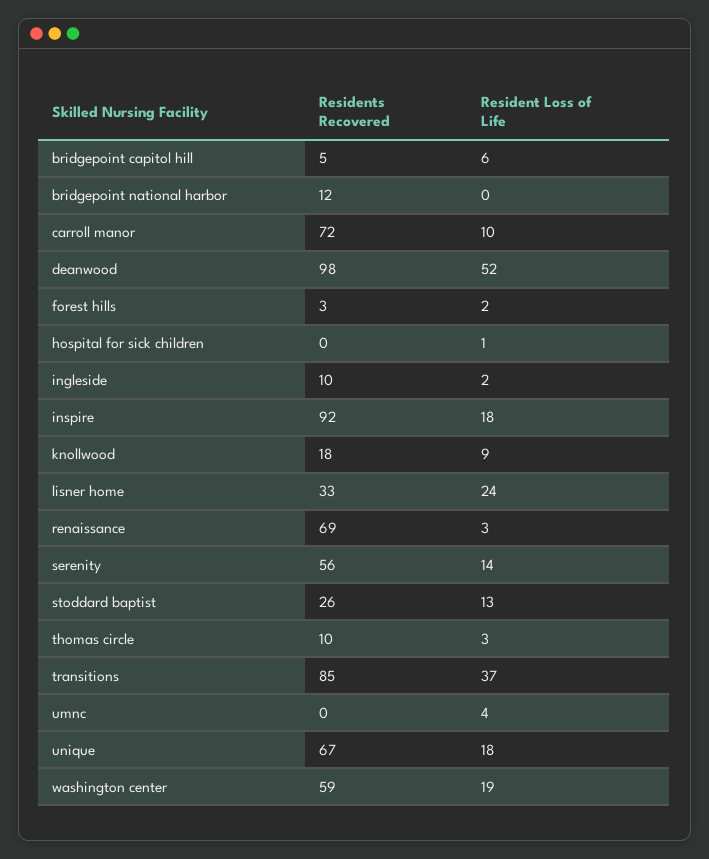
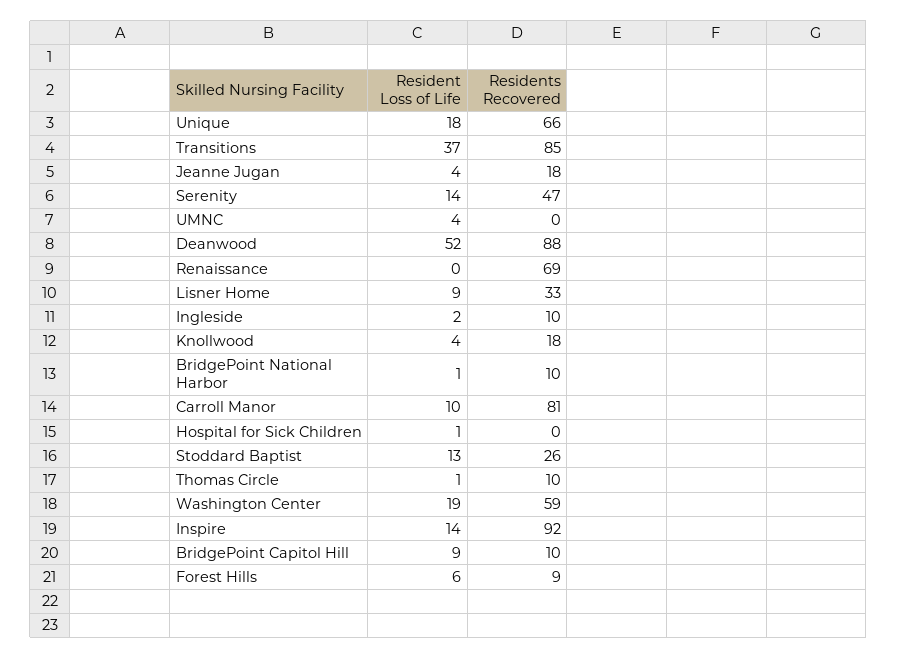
  {
    "Residents Recovered": {
-     "bridgepoint capitol hill": 5,
+     "bridgepoint capitol hill": 10,
-     "bridgepoint national harbor": 12,
+     "bridgepoint national harbor": 10,
-     "carroll manor": 72,
+     "carroll manor": 81,
-     "deanwood": 98,
+     "deanwood": 88,
-     "forest hills": 3,
+     "forest hills": 9,
      "hospital for sick children": 0,
      "ingleside": 10,
      "inspire": 92,
      "knollwood": 18,
      "lisner home": 33,
      "renaissance": 69,
-     "serenity": 56,
+     "serenity": 47,
      "stoddard baptist": 26,
      "thomas circle": 10,
      "transitions": 85,
      "umnc": 0,
-     "unique": 67,
+     "unique": 66,
-     "washington center": 59
+     "washington center": 59,
+     "Jeanne Jugan": 18
    },
    "Resident Loss of Life": {
-     "bridgepoint capitol hill": 6,
+     "bridgepoint capitol hill": 9,
-     "bridgepoint national harbor": 0,
+     "bridgepoint national harbor": 1,
      "carroll manor": 10,
      "deanwood": 52,
-     "forest hills": 2,
+     "forest hills": 6,
      "hospital for sick children": 1,
      "ingleside": 2,
-     "inspire": 18,
+     "inspire": 14,
-     "knollwood": 9,
+     "knollwood": 4,
-     "lisner home": 24,
+     "lisner home": 9,
-     "renaissance": 3,
+     "renaissance": 0,
      "serenity": 14,
      "stoddard baptist": 13,
-     "thomas circle": 3,
+     "thomas circle": 1,
      "transitions": 37,
      "umnc": 4,
      "unique": 18,
-     "washington center": 19
+     "washington center": 19,
+     "Jeanne Jugan": 4
    }
  }

